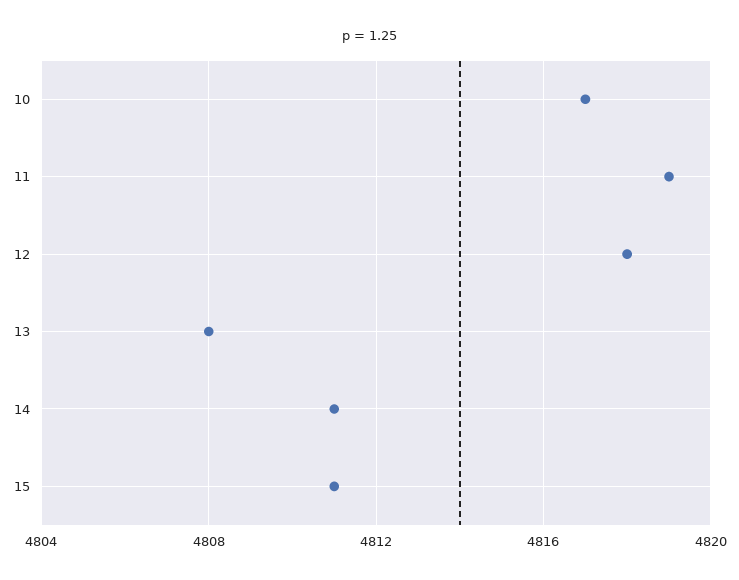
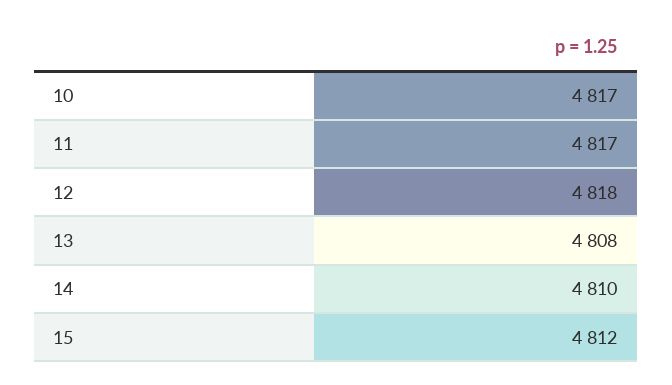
  {
    "10": 4817,
-   "11": 4819,
+   "11": 4817,
    "12": 4818,
    "13": 4808,
-   "14": 4811,
+   "14": 4810,
-   "15": 4811
+   "15": 4812
  }

